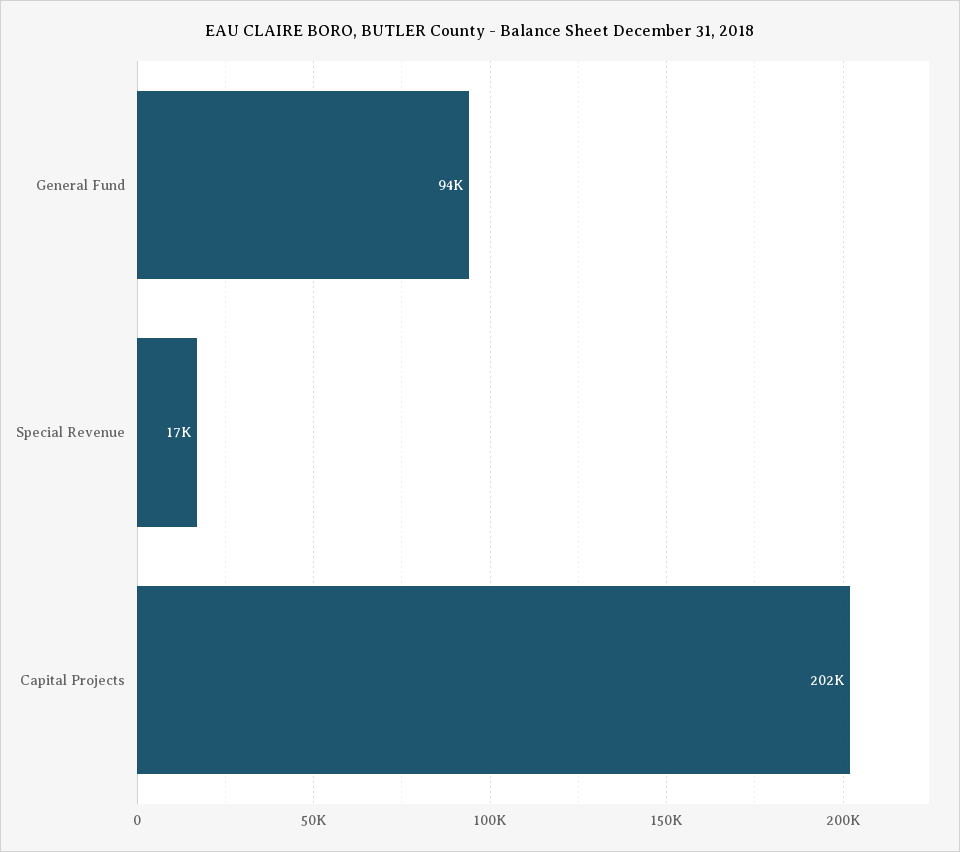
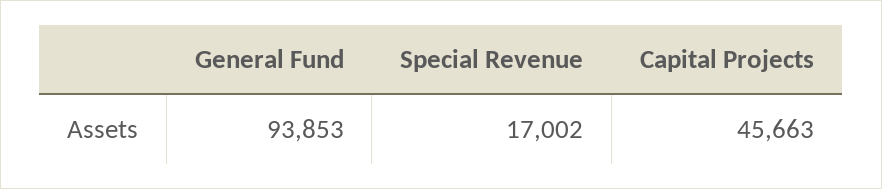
  {
    "General Fund": 93853,
    "Special Revenue": 17002,
-   "Capital Projects": 202000
+   "Capital Projects": 45663
  }

